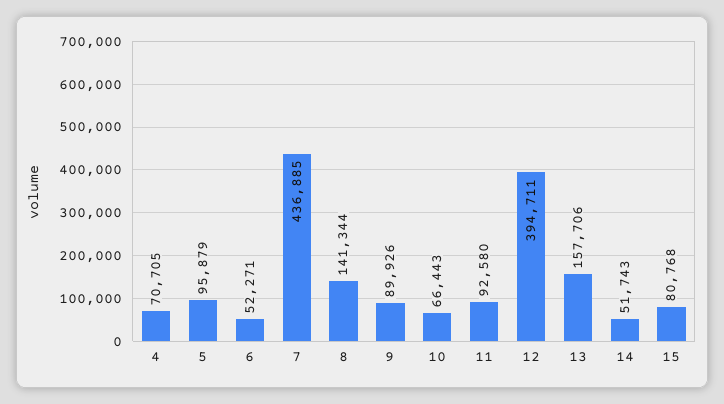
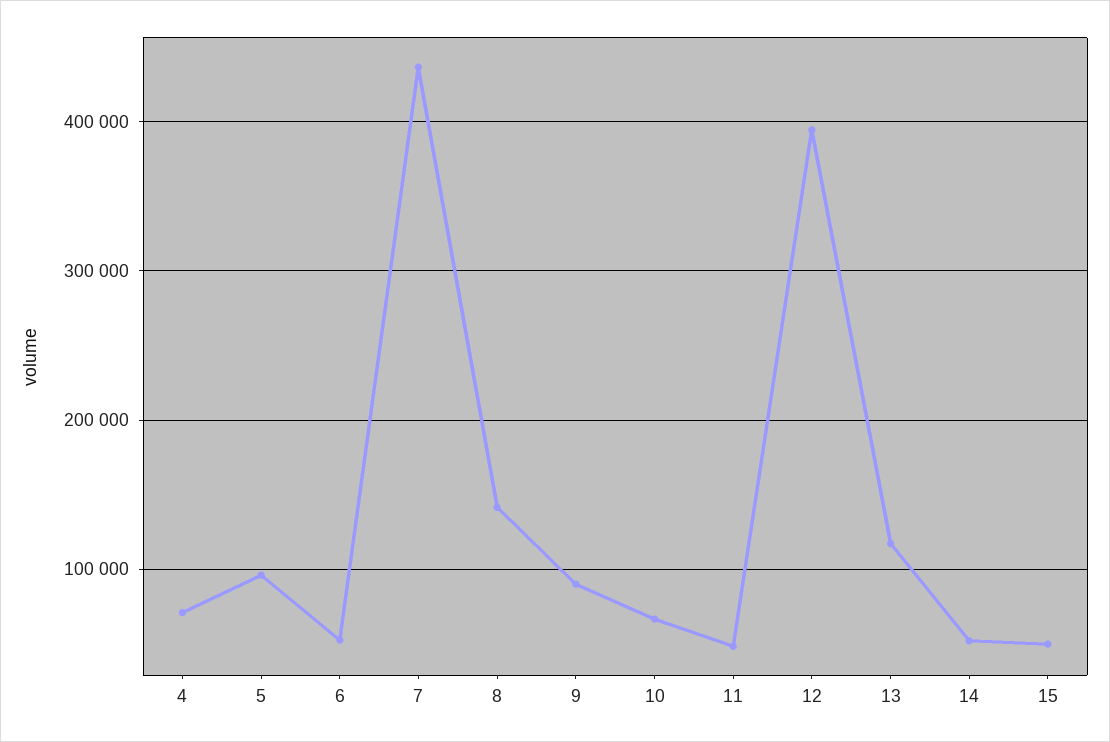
  {
    "4": 70705,
    "5": 95879,
    "6": 52271,
    "7": 436885,
    "8": 141344,
    "9": 89926,
    "10": 66443,
-   "11": 92580,
+   "11": 50000,
    "12": 394711,
-   "13": 157706,
+   "13": 120000,
    "14": 51743,
-   "15": 80768
+   "15": 50000
  }

